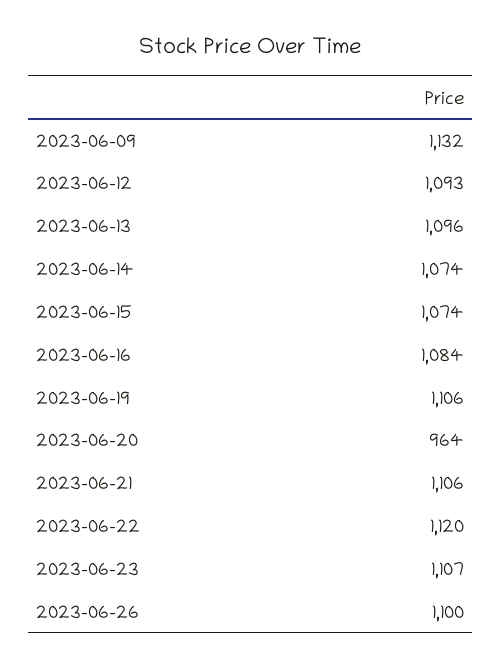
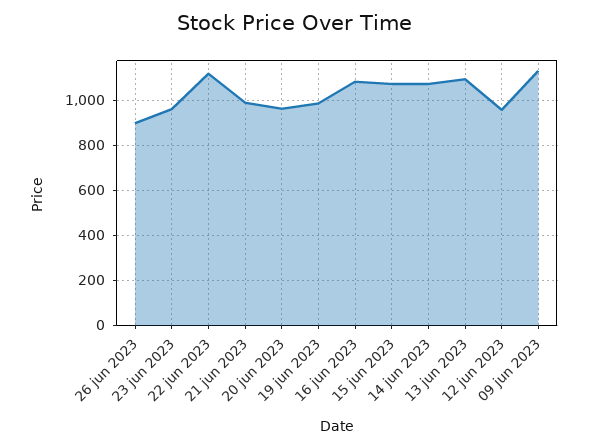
  {
    "2023-06-09": 1132,
-   "2023-06-12": 1093,
+   "2023-06-12": 950,
    "2023-06-13": 1096,
    "2023-06-14": 1074,
    "2023-06-15": 1074,
    "2023-06-16": 1084,
-   "2023-06-19": 1106,
+   "2023-06-19": 1000,
    "2023-06-20": 964,
-   "2023-06-21": 1106,
+   "2023-06-21": 1000,
    "2023-06-22": 1120,
-   "2023-06-23": 1107,
+   "2023-06-23": 950,
-   "2023-06-26": 1100
+   "2023-06-26": 900
  }

